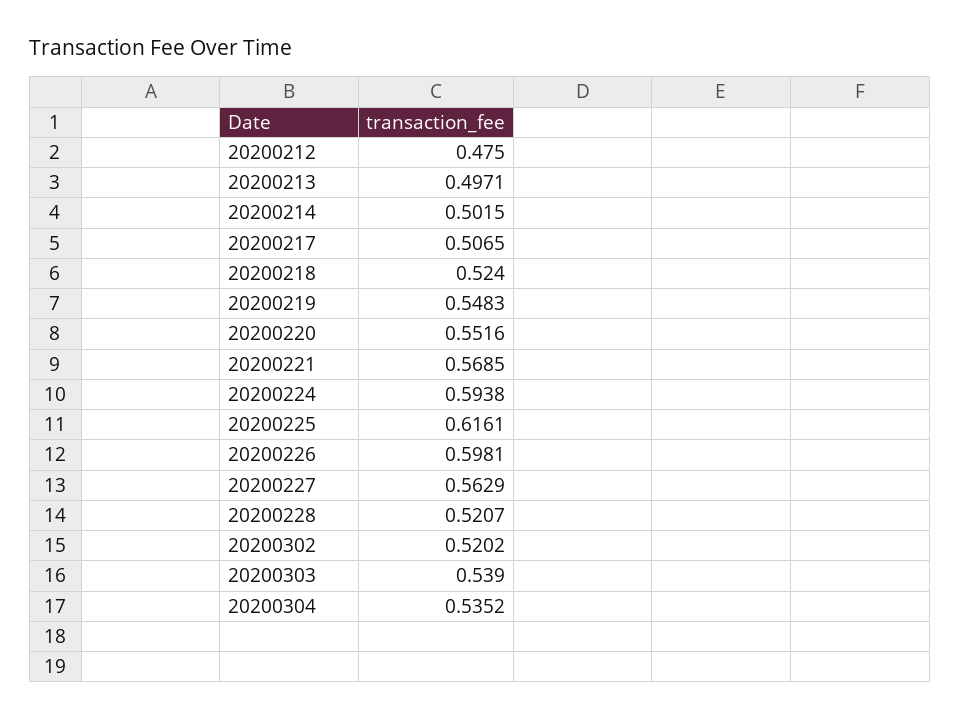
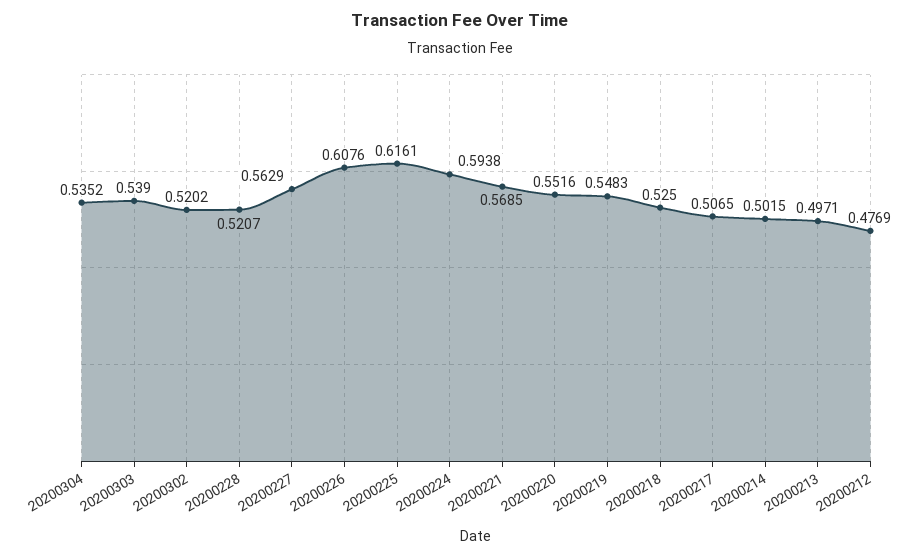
  {
-   "20200212": 0.475,
+   "20200212": 0.4769,
    "20200213": 0.4971,
    "20200214": 0.5015,
    "20200217": 0.5065,
-   "20200218": 0.524,
+   "20200218": 0.525,
    "20200219": 0.5483,
    "20200220": 0.5516,
    "20200221": 0.5685,
    "20200224": 0.5938,
    "20200225": 0.6161,
-   "20200226": 0.5981,
+   "20200226": 0.6076,
    "20200227": 0.5629,
    "20200228": 0.5207,
    "20200302": 0.5202,
    "20200303": 0.539,
    "20200304": 0.5352
  }

